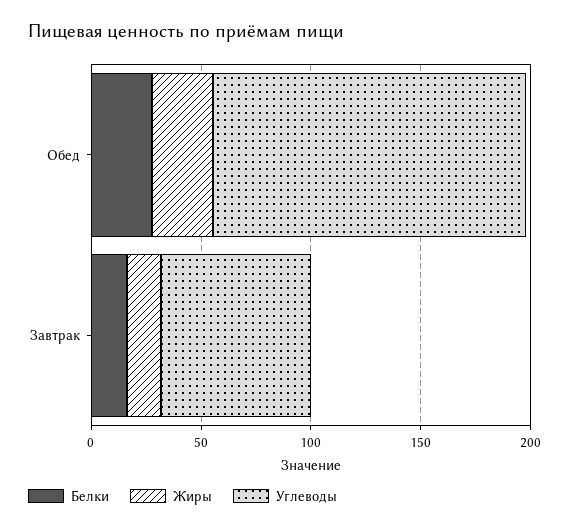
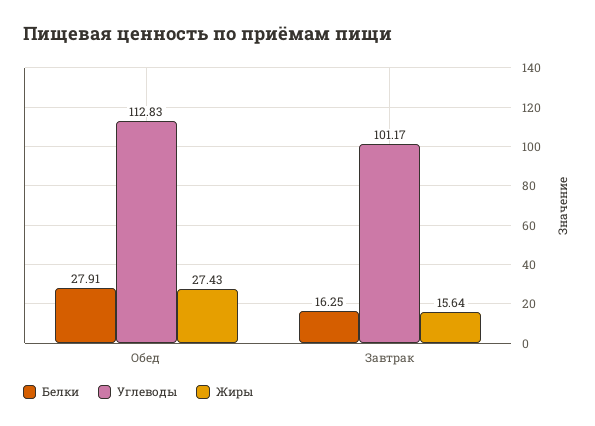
  {
    "Белки": {
      "Обед": 27.91,
      "Завтрак": 16.25
    },
    "Жиры": {
      "Обед": 27.43,
      "Завтрак": 15.64
    },
    "Углеводы": {
-     "Обед": 140,
+     "Обед": 112.83,
-     "Завтрак": 70
+     "Завтрак": 101.17
    }
  }

